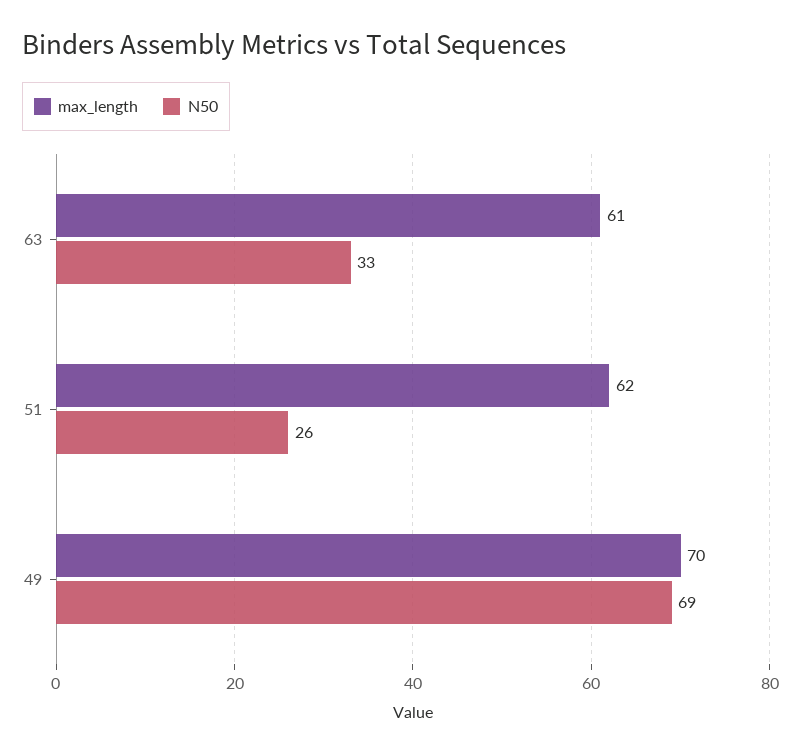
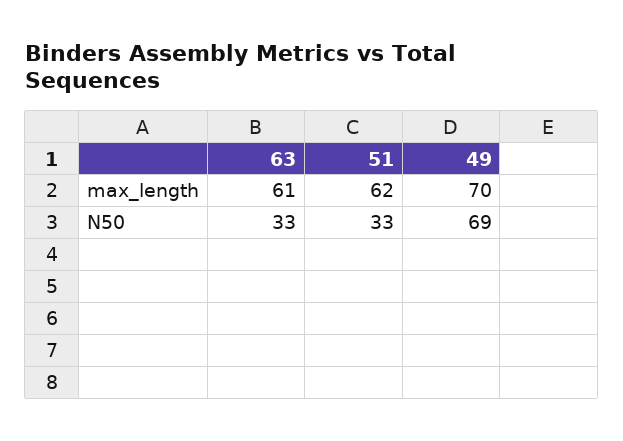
  {
    "max_length": {
      "63": 61,
      "51": 62,
      "49": 70
    },
    "N50": {
      "63": 33,
-     "51": 26,
+     "51": 33,
      "49": 69
    }
  }

